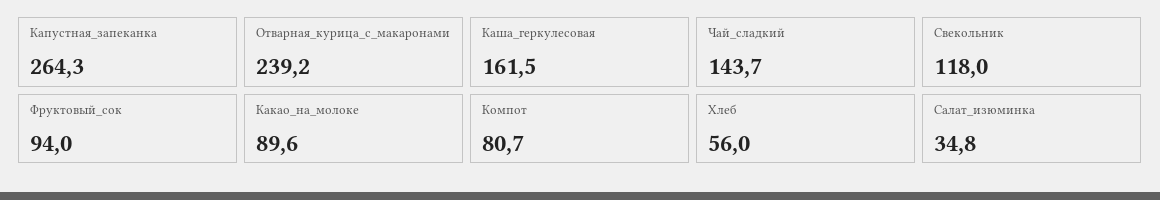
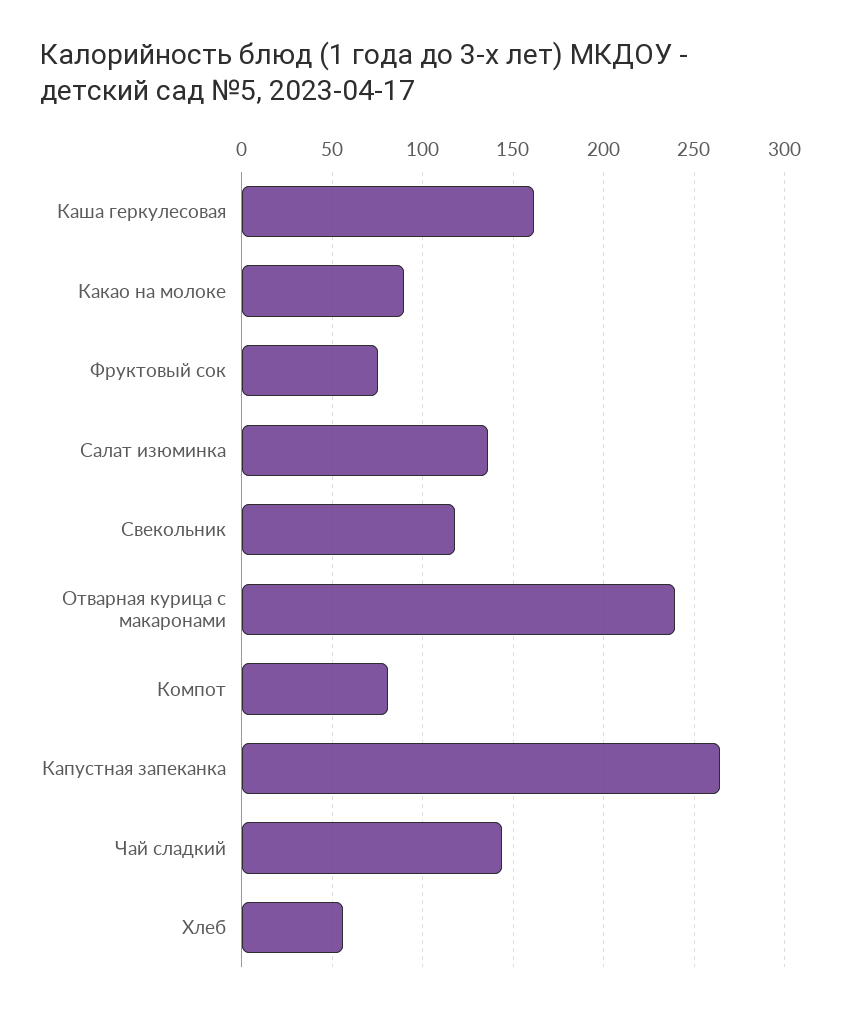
  {
    "Капустная_запеканка": 264.3,
    "Отварная_курица_с_макаронами": 239.2,
    "Каша_геркулесовая": 161.5,
    "Чай_сладкий": 143.7,
    "Свекольник": 118,
-   "Фруктовый_сок": 94,
+   "Фруктовый_сок": 75,
    "Какао_на_молоке": 89.6,
    "Компот": 80.7,
    "Хлеб": 56,
-   "Салат_изюминка": 34.8
+   "Салат_изюминка": 135
  }

